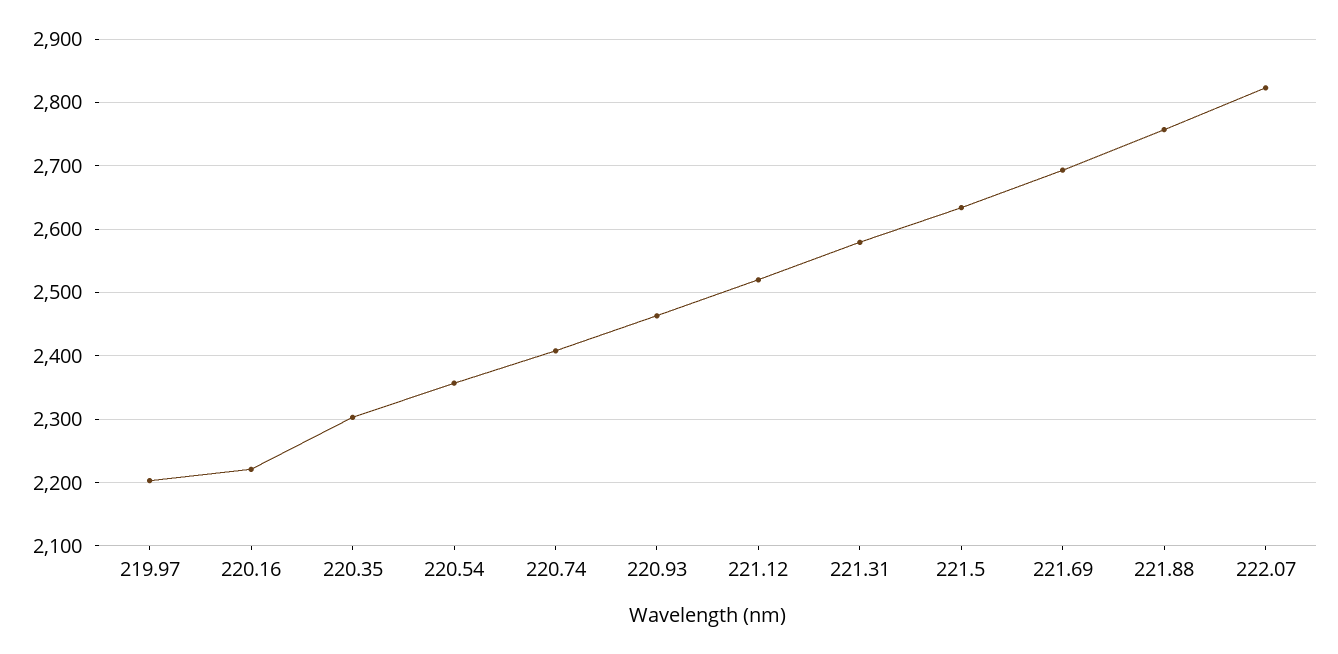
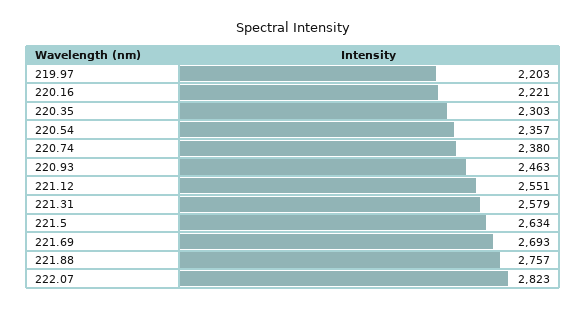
  {
    "219.97": 2203,
    "220.16": 2221,
    "220.35": 2303,
    "220.54": 2357,
-   "220.74": 2410,
+   "220.74": 2380,
    "220.93": 2463,
-   "221.12": 2520,
+   "221.12": 2551,
    "221.31": 2579,
    "221.5": 2634,
    "221.69": 2693,
    "221.88": 2757,
    "222.07": 2823
  }

